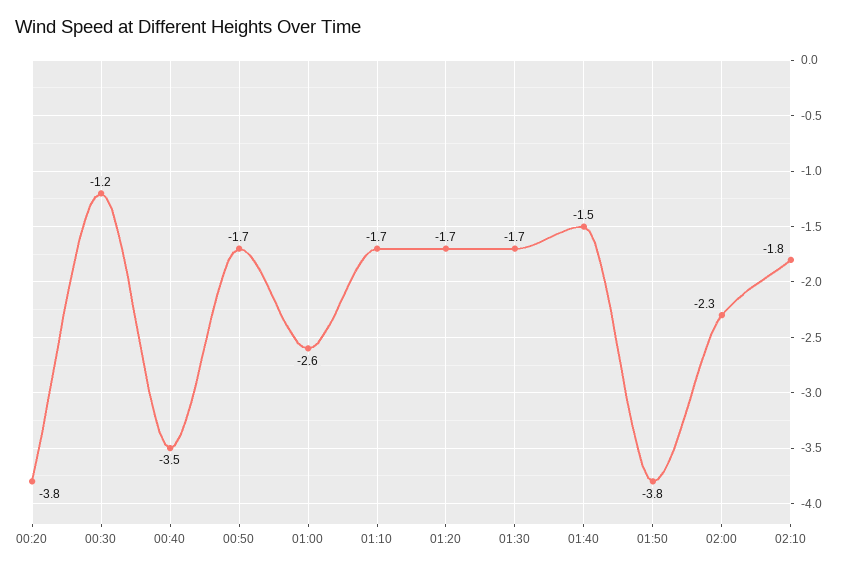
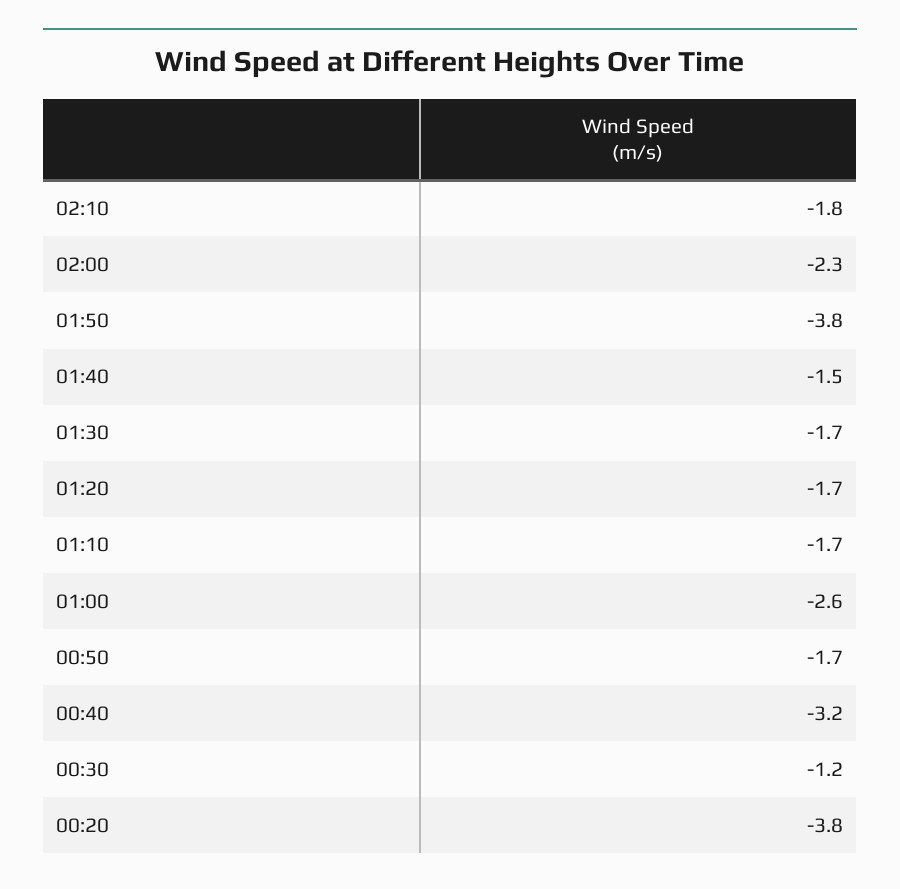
  {
    "00:20": -3.8,
    "00:30": -1.2,
-   "00:40": -3.5,
+   "00:40": -3.2,
    "00:50": -1.7,
    "01:00": -2.6,
    "01:10": -1.7,
    "01:20": -1.7,
    "01:30": -1.7,
    "01:40": -1.5,
    "01:50": -3.8,
    "02:00": -2.3,
    "02:10": -1.8
  }

